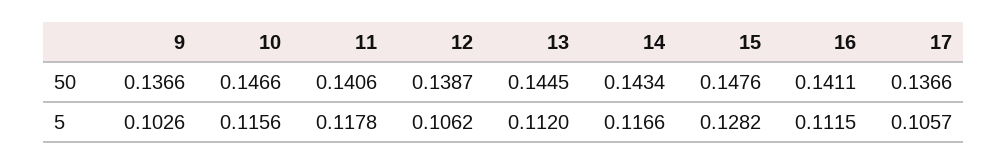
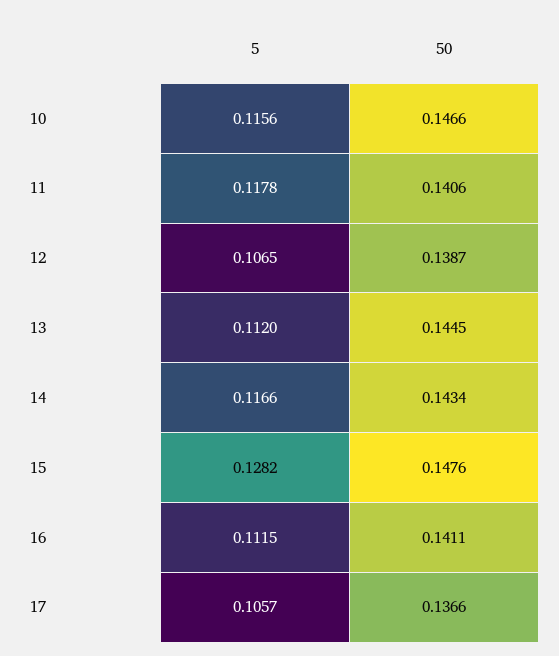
  {
-   "9": {
-     "50": 0.1366,
-     "5": 0.1026
-   },
    "10": {
      "50": 0.1466,
      "5": 0.1156
    },
    "11": {
      "50": 0.1406,
      "5": 0.1178
    },
    "12": {
      "50": 0.1387,
-     "5": 0.1062
+     "5": 0.1065
    },
    "13": {
      "50": 0.1445,
      "5": 0.112
    },
    "14": {
      "50": 0.1434,
      "5": 0.1166
    },
    "15": {
      "50": 0.1476,
      "5": 0.1282
    },
    "16": {
      "50": 0.1411,
      "5": 0.1115
    },
    "17": {
      "50": 0.1366,
      "5": 0.1057
    }
  }

